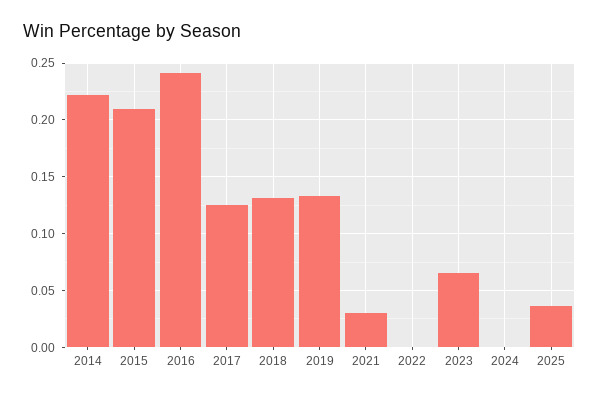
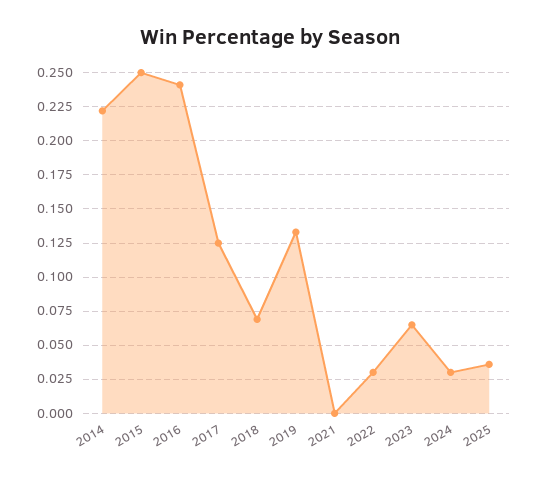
  {
    "2014": 0.22,
-   "2015": 0.21,
+   "2015": 0.25,
    "2016": 0.24,
    "2017": 0.125,
-   "2018": 0.13,
+   "2018": 0.07,
    "2019": 0.135,
-   "2021": 0.03,
+   "2021": 0,
-   "2022": 0,
+   "2022": 0.03,
    "2023": 0.065,
-   "2024": 0,
+   "2024": 0.03,
    "2025": 0.035
  }

